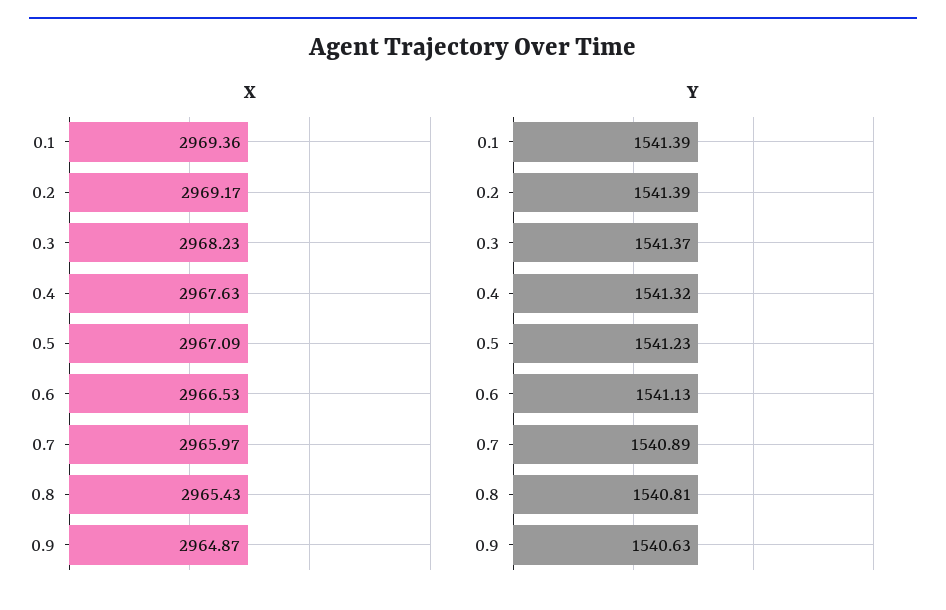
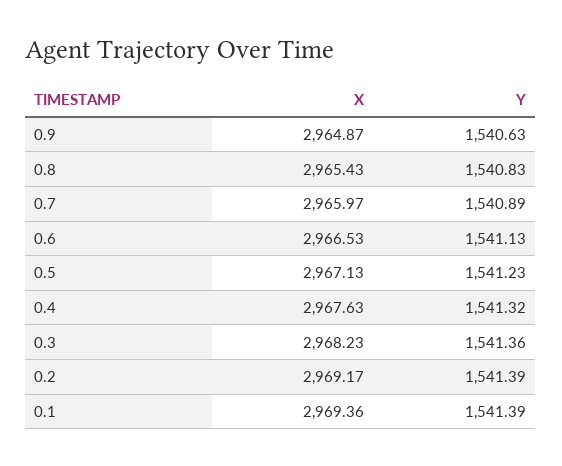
  {
    "X": {
      "0.1": 2969.36,
      "0.2": 2969.17,
      "0.3": 2968.23,
      "0.4": 2967.63,
-     "0.5": 2967.09,
+     "0.5": 2967.13,
      "0.6": 2966.53,
      "0.7": 2965.97,
      "0.8": 2965.43,
      "0.9": 2964.87
    },
    "Y": {
      "0.1": 1541.39,
      "0.2": 1541.39,
-     "0.3": 1541.37,
+     "0.3": 1541.36,
      "0.4": 1541.32,
      "0.5": 1541.23,
      "0.6": 1541.13,
      "0.7": 1540.89,
-     "0.8": 1540.81,
+     "0.8": 1540.83,
      "0.9": 1540.63
    }
  }

